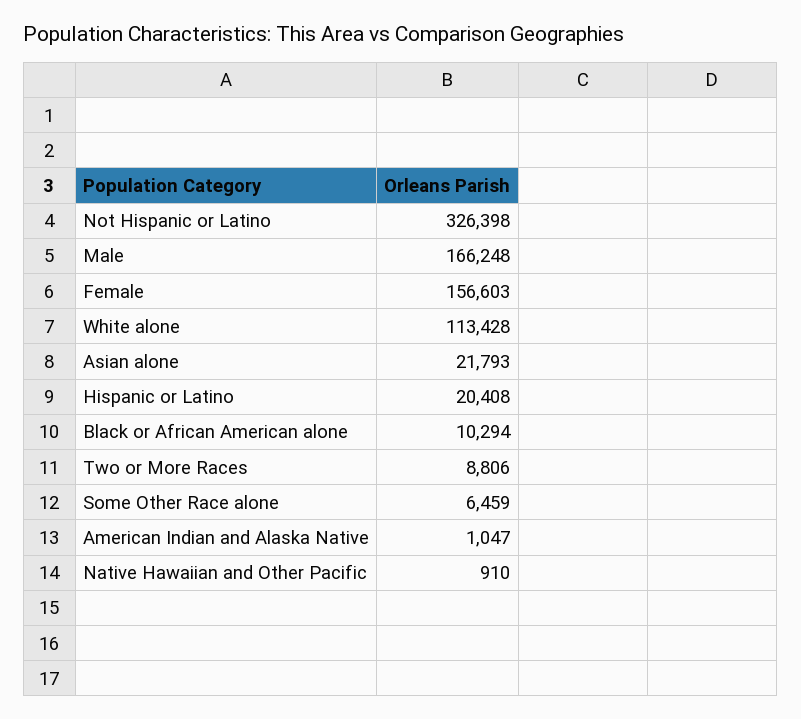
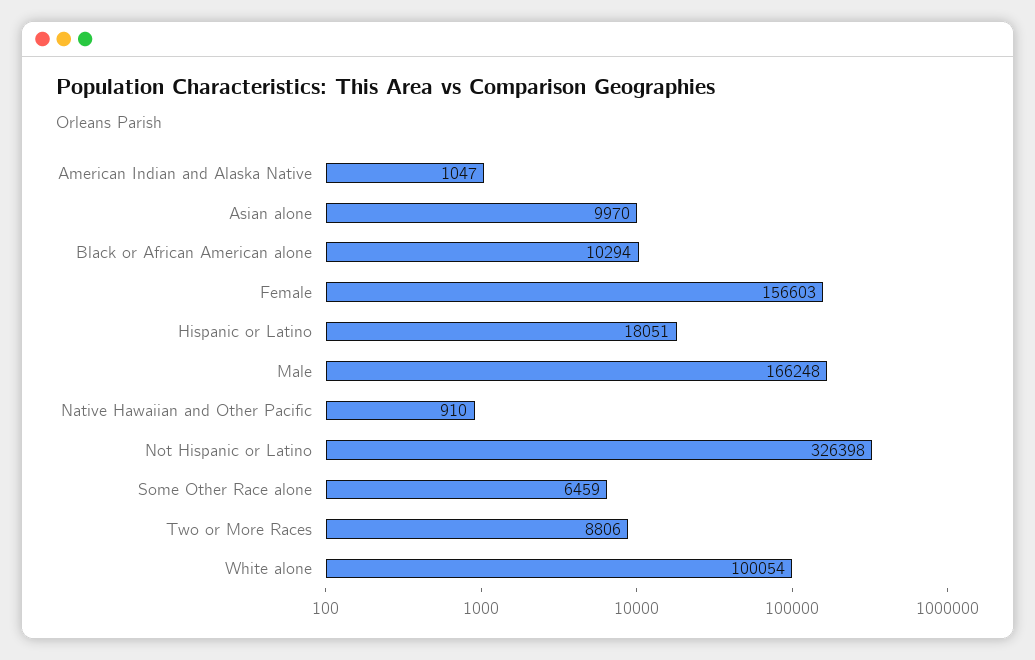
  {
    "Not Hispanic or Latino": 326398,
    "Male": 166248,
    "Female": 156603,
-   "White alone": 113428,
+   "White alone": 100054,
-   "Asian alone": 21793,
+   "Asian alone": 9970,
-   "Hispanic or Latino": 20408,
+   "Hispanic or Latino": 18051,
    "Black or African American alone": 10294,
    "Two or More Races": 8806,
    "Some Other Race alone": 6459,
    "American Indian and Alaska Native": 1047,
    "Native Hawaiian and Other Pacific": 910
  }

